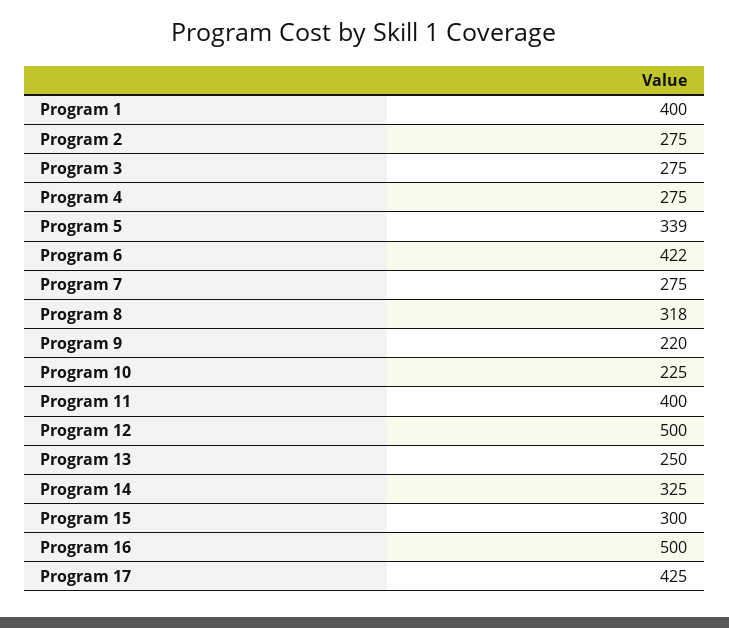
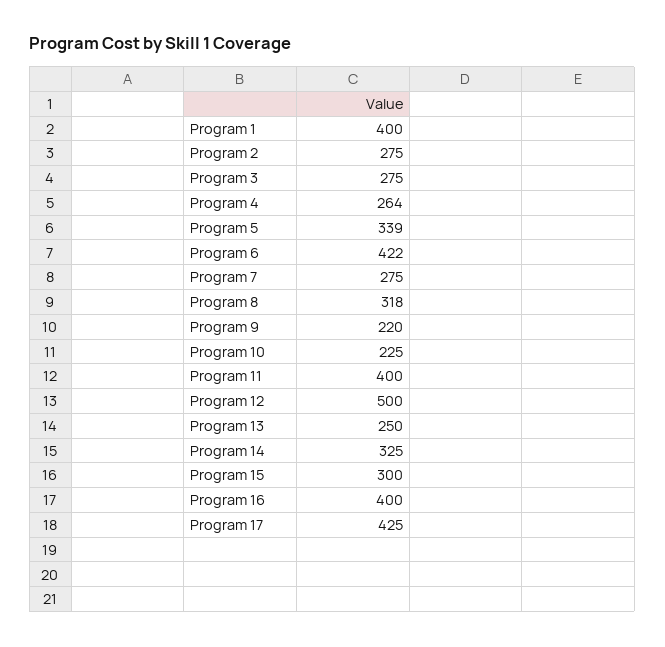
  {
    "Program 1": 400,
    "Program 2": 275,
    "Program 3": 275,
-   "Program 4": 275,
+   "Program 4": 264,
    "Program 5": 339,
    "Program 6": 422,
    "Program 7": 275,
    "Program 8": 318,
    "Program 9": 220,
    "Program 10": 225,
    "Program 11": 400,
    "Program 12": 500,
    "Program 13": 250,
    "Program 14": 325,
    "Program 15": 300,
-   "Program 16": 500,
+   "Program 16": 400,
    "Program 17": 425
  }

